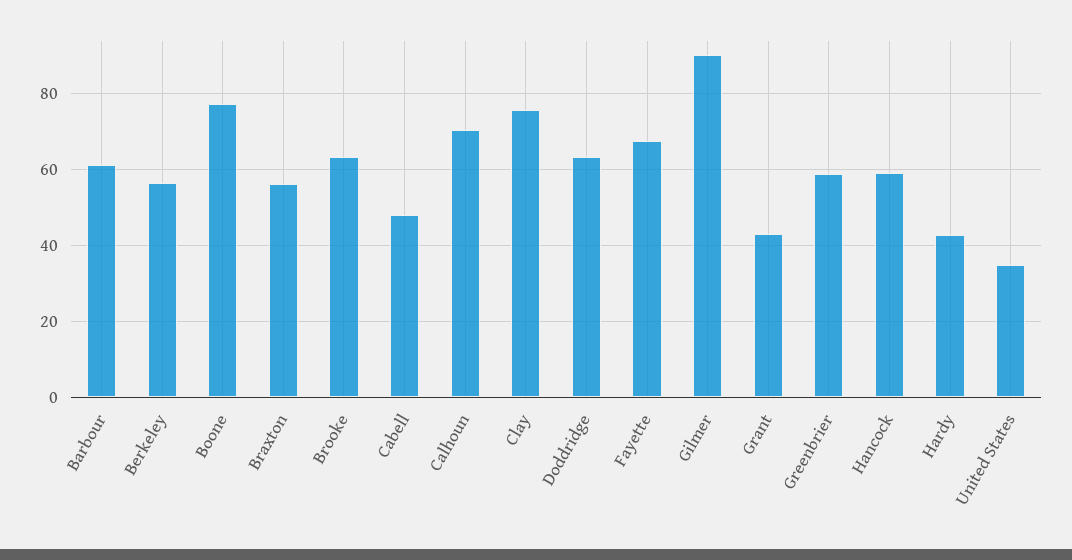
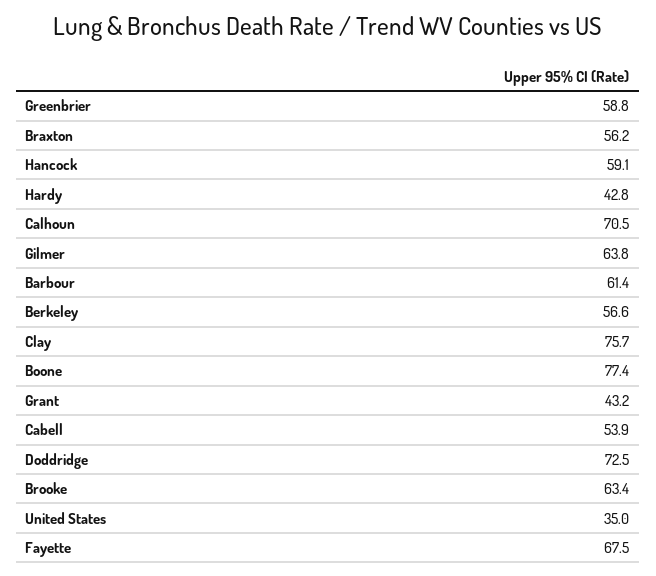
  {
    "Barbour": 61.4,
    "Berkeley": 56.6,
    "Boone": 77.4,
    "Braxton": 56.2,
    "Brooke": 63.4,
-   "Cabell": 48,
+   "Cabell": 53.9,
    "Calhoun": 70.5,
    "Clay": 75.7,
-   "Doddridge": 64,
+   "Doddridge": 72.5,
    "Fayette": 67.5,
-   "Gilmer": 90,
+   "Gilmer": 63.8,
    "Grant": 43.2,
    "Greenbrier": 58.8,
    "Hancock": 59.1,
    "Hardy": 42.8,
    "United States": 35
  }

